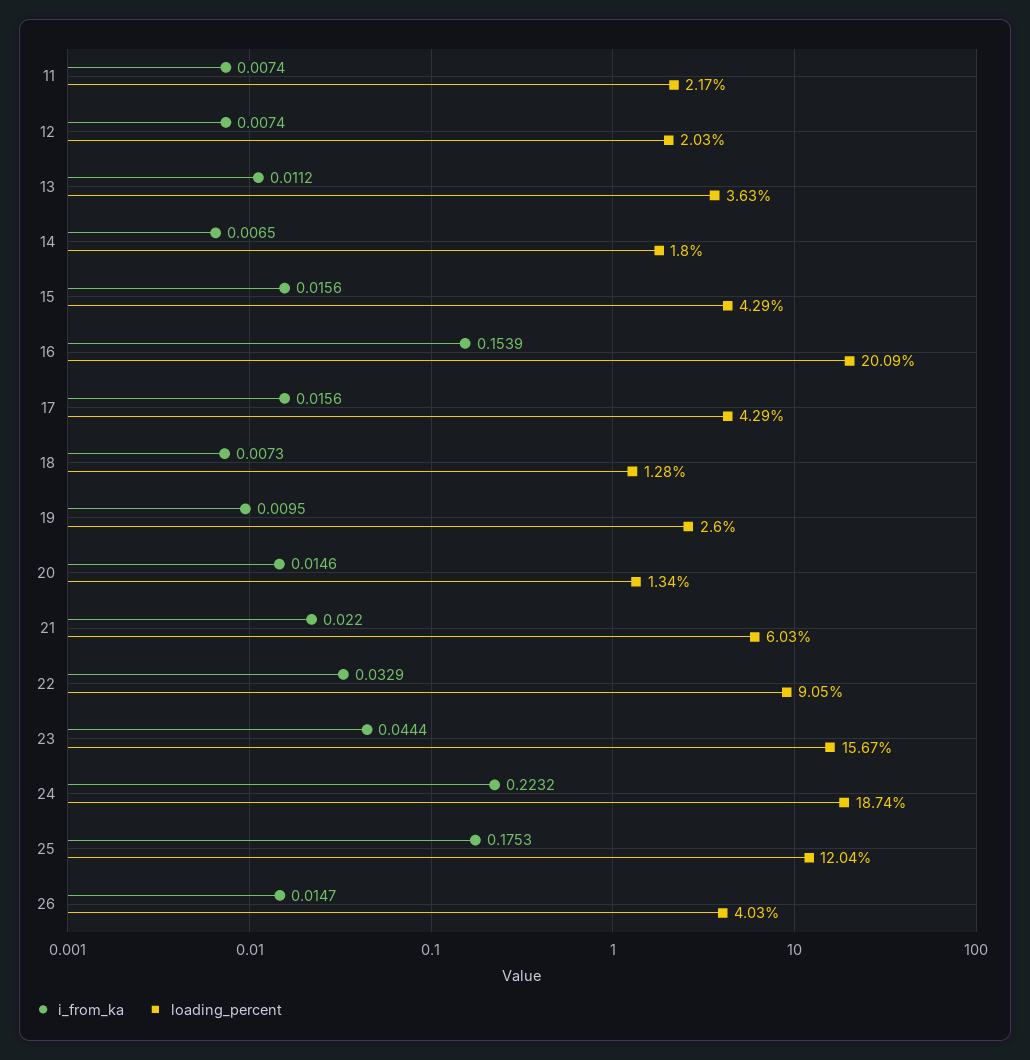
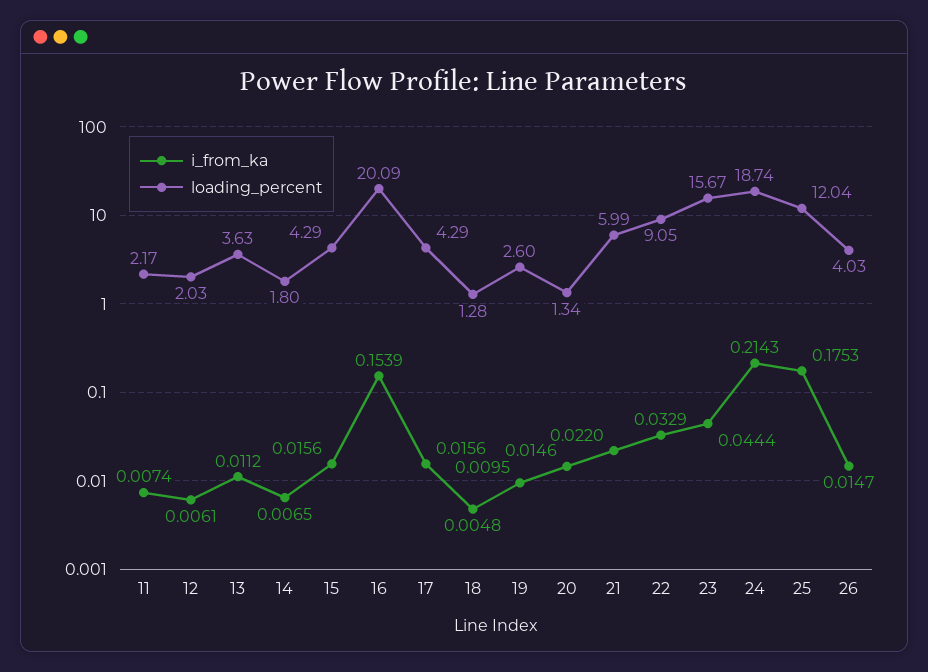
  {
    "i_from_ka": {
      "11": 0.0074,
-     "12": 0.0074,
+     "12": 0.0061,
      "13": 0.0112,
      "14": 0.0065,
      "15": 0.0156,
      "16": 0.1539,
      "17": 0.0156,
-     "18": 0.0073,
+     "18": 0.0048,
      "19": 0.0095,
      "20": 0.0146,
      "21": 0.022,
      "22": 0.0329,
      "23": 0.0444,
-     "24": 0.2232,
+     "24": 0.2143,
      "25": 0.1753,
      "26": 0.0147
    },
    "loading_percent": {
      "11": 2.17,
      "12": 2.03,
      "13": 3.63,
      "14": 1.8,
      "15": 4.29,
      "16": 20.09,
      "17": 4.29,
      "18": 1.28,
      "19": 2.6,
      "20": 1.34,
-     "21": 6.03,
+     "21": 5.99,
      "22": 9.05,
      "23": 15.67,
      "24": 18.74,
      "25": 12.04,
      "26": 4.03
    }
  }

